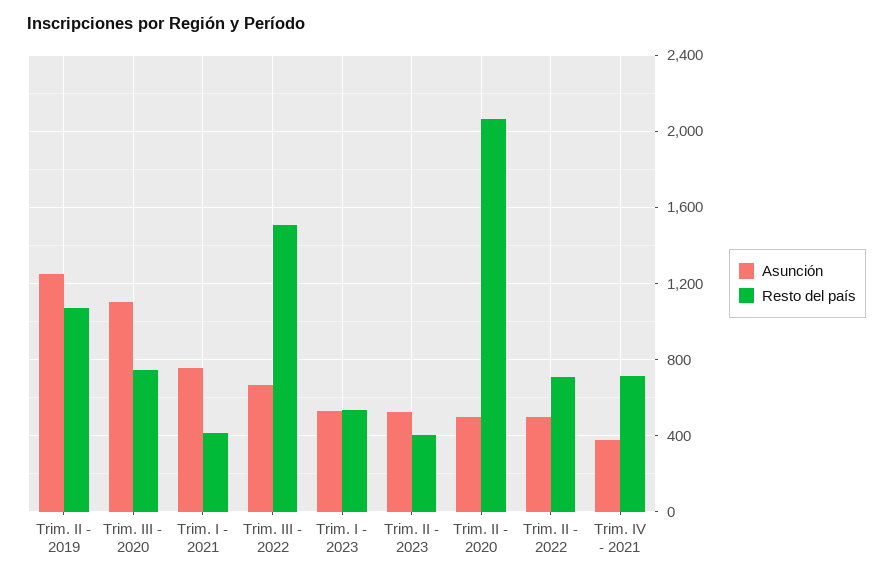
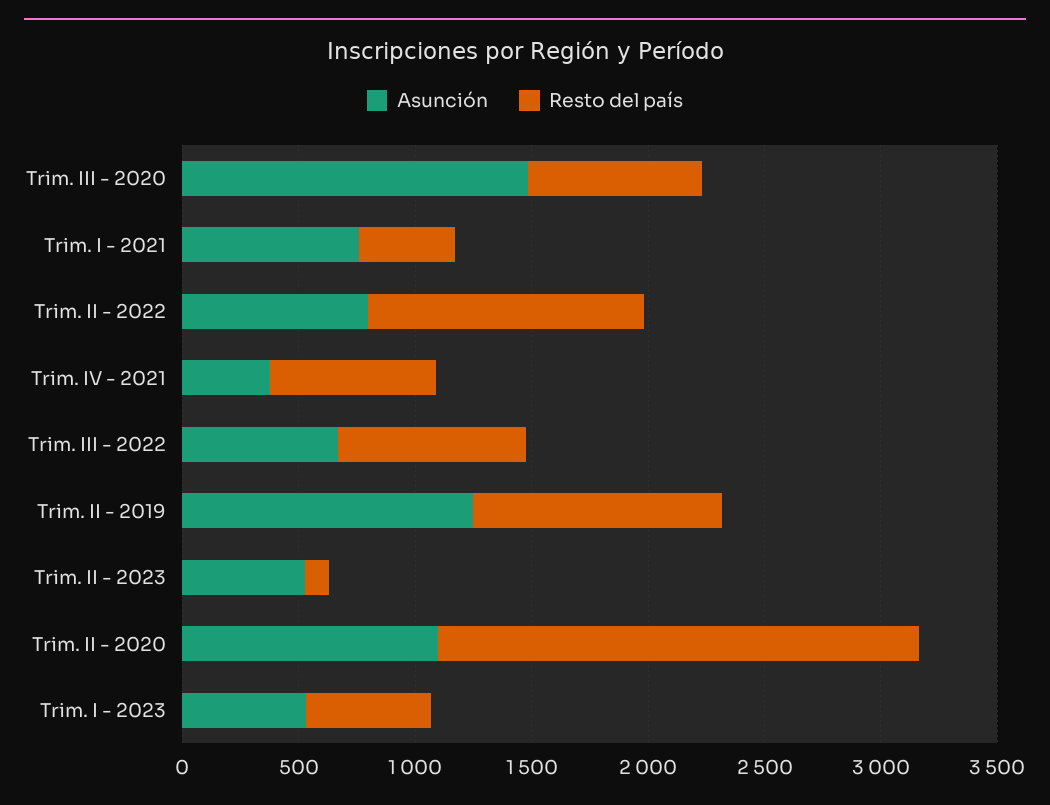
  {
    "Asunción": {
      "Trim. II - 2019": 1250,
-     "Trim. III - 2020": 1100,
+     "Trim. III - 2020": 1500,
      "Trim. I - 2021": 750,
      "Trim. III - 2022": 650,
      "Trim. I - 2023": 550,
      "Trim. II - 2023": 550,
-     "Trim. II - 2020": 500,
+     "Trim. II - 2020": 1100,
-     "Trim. II - 2022": 500,
+     "Trim. II - 2022": 800,
      "Trim. IV - 2021": 400
    },
    "Resto del país": {
      "Trim. II - 2019": 1050,
      "Trim. III - 2020": 750,
      "Trim. I - 2021": 400,
-     "Trim. III - 2022": 1500,
+     "Trim. III - 2022": 800,
      "Trim. I - 2023": 550,
-     "Trim. II - 2023": 400,
+     "Trim. II - 2023": 100,
      "Trim. II - 2020": 2050,
-     "Trim. II - 2022": 700,
+     "Trim. II - 2022": 1200,
      "Trim. IV - 2021": 700
    }
  }

